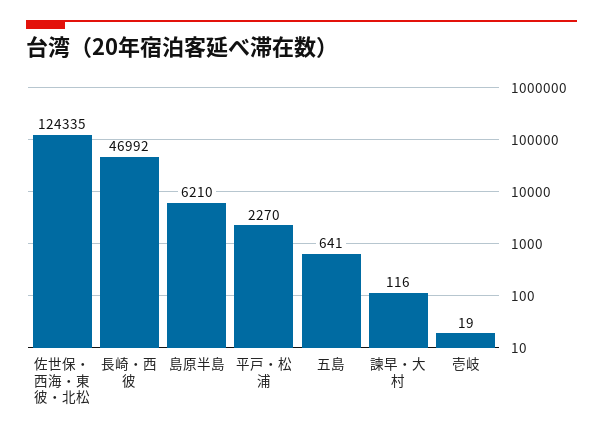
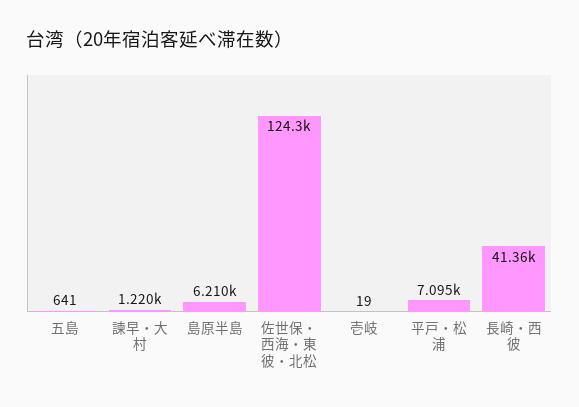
  {
    "佐世保・西海・東彼・北松": 124335,
-   "長崎・西彼": 46992,
+   "長崎・西彼": 41360,
    "島原半島": 6210,
-   "平戸・松浦": 2270,
+   "平戸・松浦": 7095,
    "五島": 641,
-   "諫早・大村": 116,
+   "諫早・大村": 1220,
    "壱岐": 19
  }

